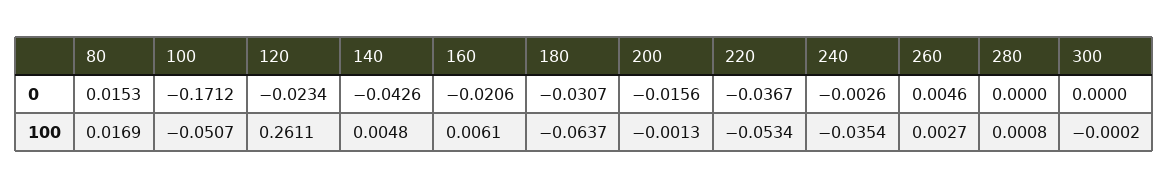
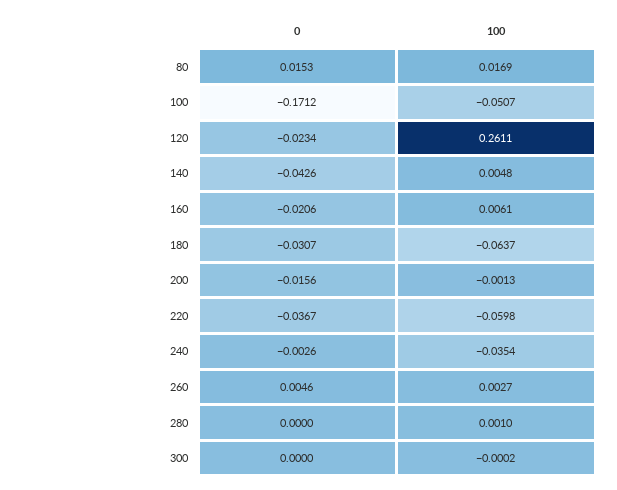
  {
    "80": {
      "0": 0.0153,
      "100": 0.0169
    },
    "100": {
      "0": -0.1712,
      "100": -0.0507
    },
    "120": {
      "0": -0.0234,
      "100": 0.2611
    },
    "140": {
      "0": -0.0426,
      "100": 0.0048
    },
    "160": {
      "0": -0.0206,
      "100": 0.0061
    },
    "180": {
      "0": -0.0307,
      "100": -0.0637
    },
    "200": {
      "0": -0.0156,
      "100": -0.0013
    },
    "220": {
      "0": -0.0367,
-     "100": -0.0534
+     "100": -0.0598
    },
    "240": {
      "0": -0.0026,
      "100": -0.0354
    },
    "260": {
      "0": 0.0046,
      "100": 0.0027
    },
    "280": {
      "0": 0,
-     "100": 0.0008
+     "100": 0.001
    },
    "300": {
      "0": 0,
      "100": -0.0002
    }
  }

